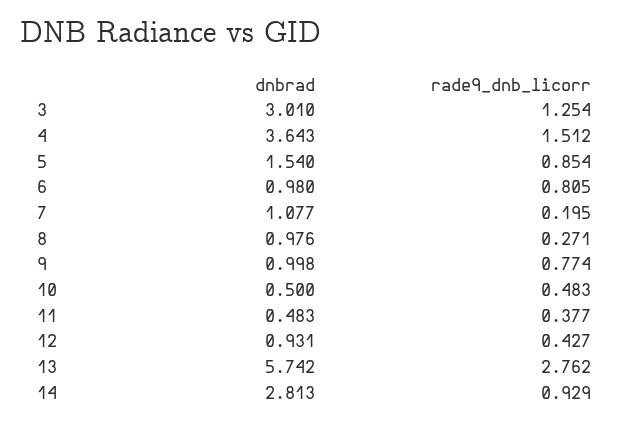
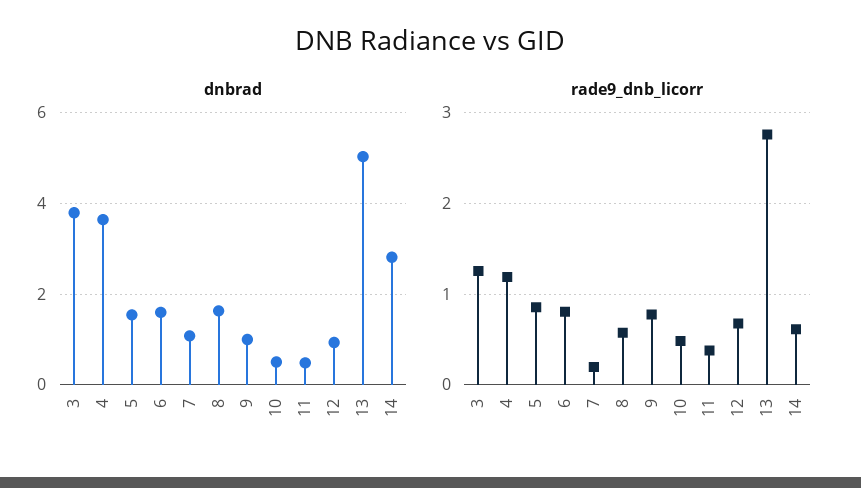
  {
    "dnbrad": {
-     "3": 3.01,
+     "3": 3.8,
      "4": 3.643,
      "5": 1.54,
-     "6": 0.98,
+     "6": 1.6,
      "7": 1.077,
-     "8": 0.976,
+     "8": 1.6,
      "9": 0.998,
      "10": 0.5,
      "11": 0.483,
      "12": 0.931,
-     "13": 5.742,
+     "13": 5,
      "14": 2.813
    },
    "rade9_dnb_licorr": {
      "3": 1.254,
-     "4": 1.512,
+     "4": 1.2,
      "5": 0.854,
      "6": 0.805,
      "7": 0.195,
-     "8": 0.271,
+     "8": 0.6,
      "9": 0.774,
      "10": 0.483,
      "11": 0.377,
-     "12": 0.427,
+     "12": 0.7,
      "13": 2.762,
-     "14": 0.929
+     "14": 0.6
    }
  }

